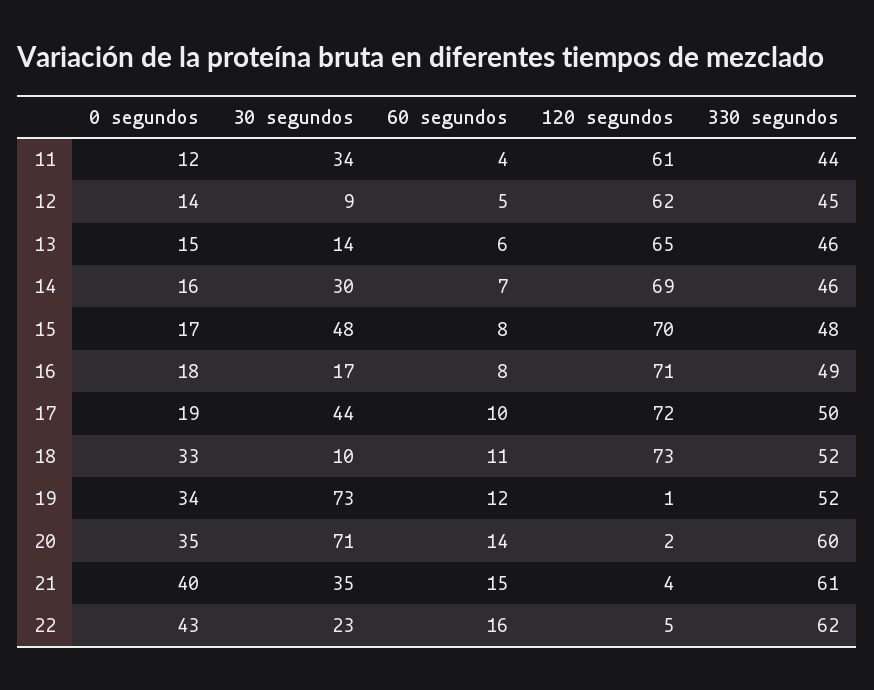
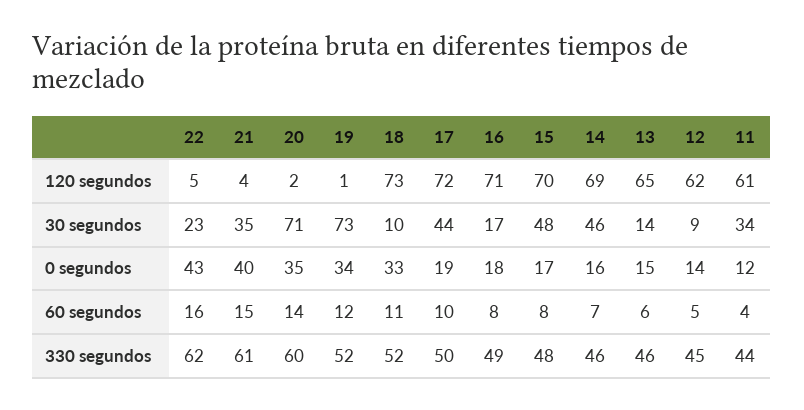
  {
    "0 segundos": {
      "11": 12,
      "12": 14,
      "13": 15,
      "14": 16,
      "15": 17,
      "16": 18,
      "17": 19,
      "18": 33,
      "19": 34,
      "20": 35,
      "21": 40,
      "22": 43
    },
    "30 segundos": {
      "11": 34,
      "12": 9,
      "13": 14,
-     "14": 30,
+     "14": 46,
      "15": 48,
      "16": 17,
      "17": 44,
      "18": 10,
      "19": 73,
      "20": 71,
      "21": 35,
      "22": 23
    },
    "60 segundos": {
      "11": 4,
      "12": 5,
      "13": 6,
      "14": 7,
      "15": 8,
      "16": 8,
      "17": 10,
      "18": 11,
      "19": 12,
      "20": 14,
      "21": 15,
      "22": 16
    },
    "120 segundos": {
      "11": 61,
      "12": 62,
      "13": 65,
      "14": 69,
      "15": 70,
      "16": 71,
      "17": 72,
      "18": 73,
      "19": 1,
      "20": 2,
      "21": 4,
      "22": 5
    },
    "330 segundos": {
      "11": 44,
      "12": 45,
      "13": 46,
      "14": 46,
      "15": 48,
      "16": 49,
      "17": 50,
      "18": 52,
      "19": 52,
      "20": 60,
      "21": 61,
      "22": 62
    }
  }

